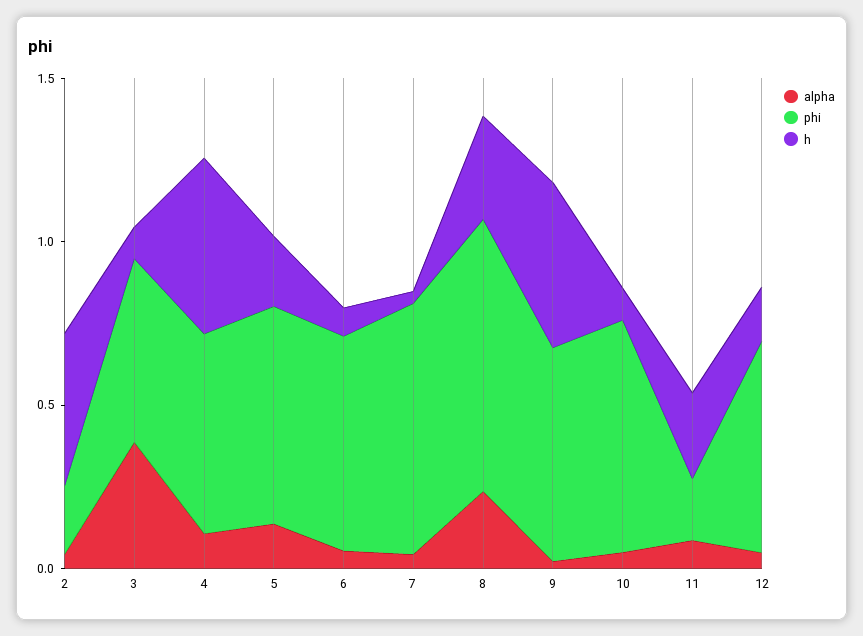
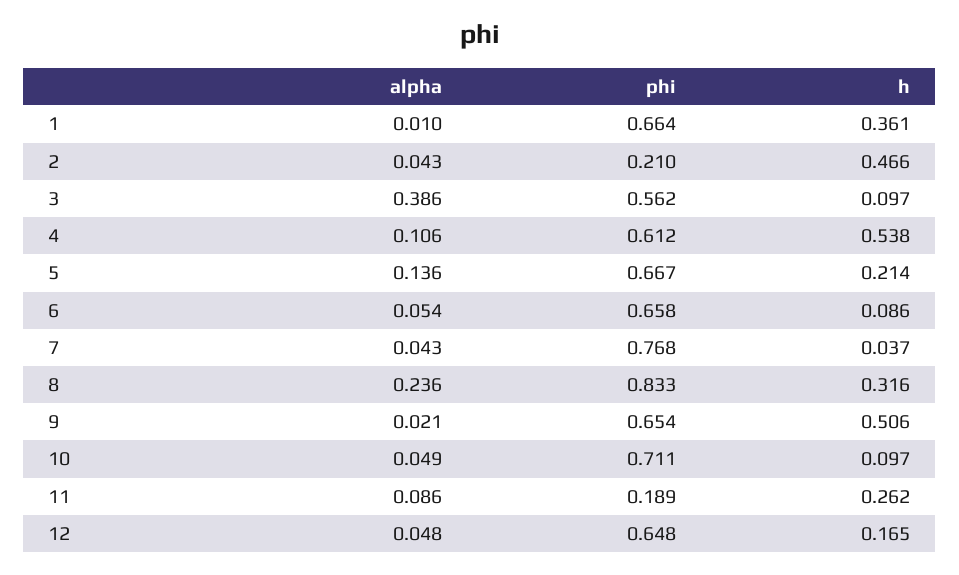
  {
    "alpha": {
      "2": 0.043,
      "3": 0.386,
      "4": 0.106,
      "5": 0.136,
      "6": 0.054,
      "7": 0.043,
      "8": 0.236,
      "9": 0.021,
      "10": 0.049,
      "11": 0.086,
-     "12": 0.048
+     "12": 0.048,
+     "1": 0.01
    },
    "phi": {
      "2": 0.21,
      "3": 0.562,
      "4": 0.612,
      "5": 0.667,
      "6": 0.658,
      "7": 0.768,
      "8": 0.833,
      "9": 0.654,
      "10": 0.711,
      "11": 0.189,
-     "12": 0.648
+     "12": 0.648,
+     "1": 0.664
    },
    "h": {
      "2": 0.466,
      "3": 0.097,
      "4": 0.538,
      "5": 0.214,
      "6": 0.086,
      "7": 0.037,
      "8": 0.316,
      "9": 0.506,
      "10": 0.097,
      "11": 0.262,
-     "12": 0.165
+     "12": 0.165,
+     "1": 0.361
    }
  }

